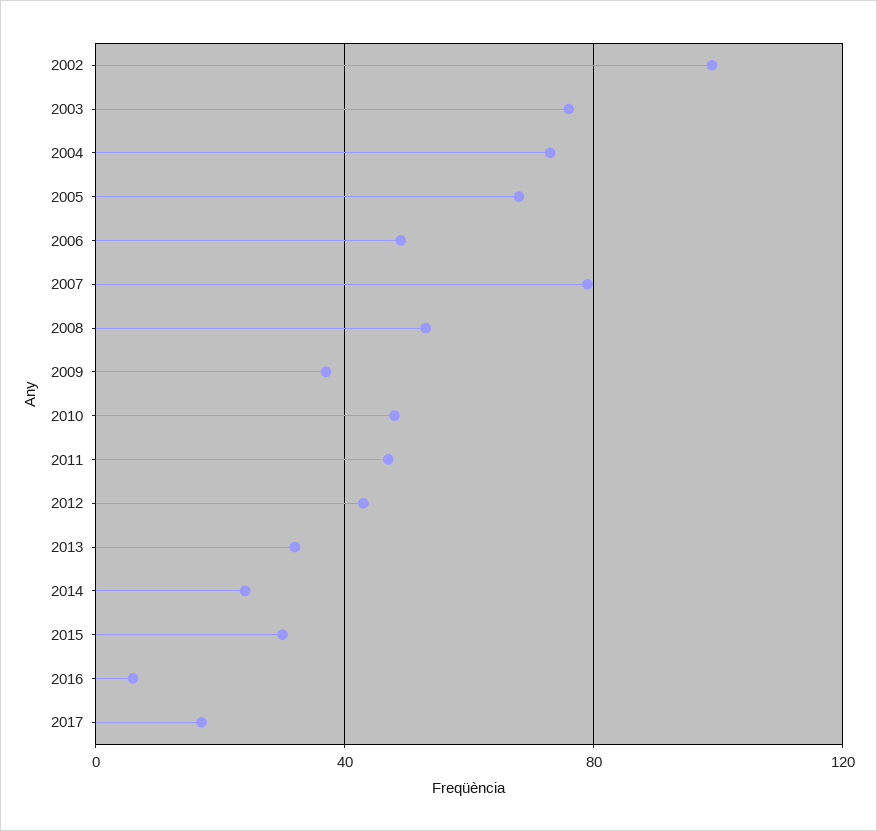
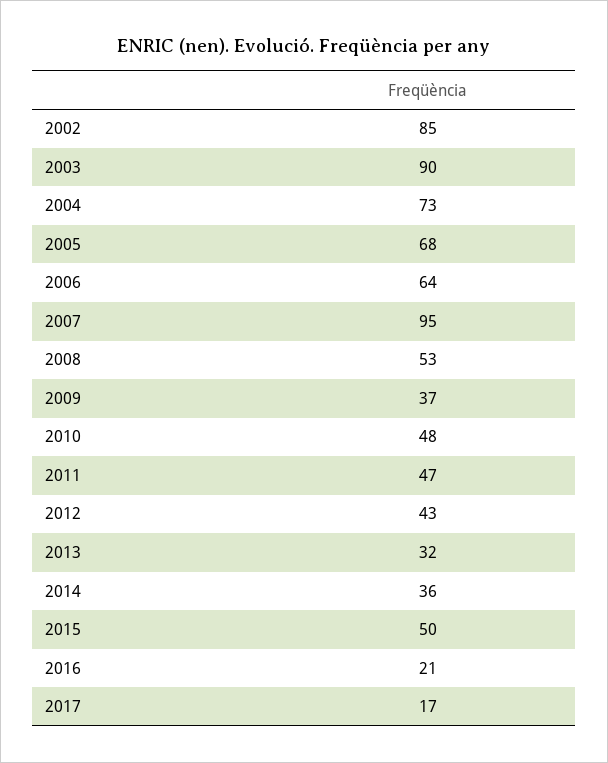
  {
-   "2002": 100,
+   "2002": 85,
-   "2003": 75,
+   "2003": 90,
    "2004": 73,
    "2005": 68,
-   "2006": 50,
+   "2006": 64,
-   "2007": 80,
+   "2007": 95,
    "2008": 53,
    "2009": 37,
    "2010": 48,
    "2011": 47,
    "2012": 43,
    "2013": 32,
-   "2014": 25,
+   "2014": 36,
-   "2015": 30,
+   "2015": 50,
-   "2016": 5,
+   "2016": 21,
    "2017": 17
  }

